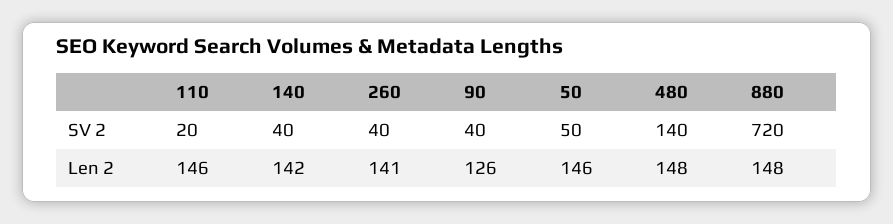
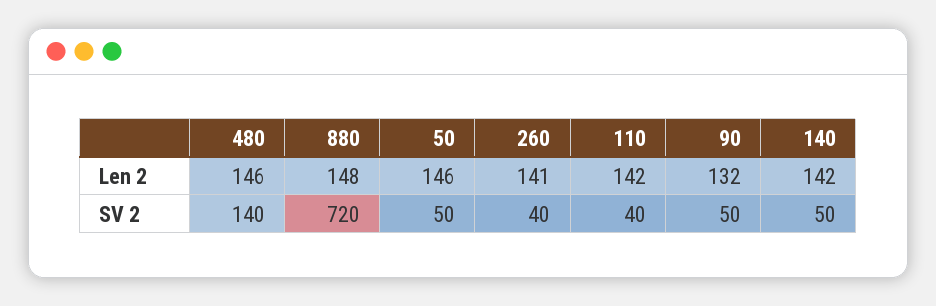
  {
    "110": {
-     "SV 2": 20,
+     "SV 2": 40,
-     "Len 2": 146
+     "Len 2": 142
    },
    "140": {
-     "SV 2": 40,
+     "SV 2": 50,
      "Len 2": 142
    },
    "260": {
      "SV 2": 40,
      "Len 2": 141
    },
    "90": {
-     "SV 2": 40,
+     "SV 2": 50,
-     "Len 2": 126
+     "Len 2": 132
    },
    "50": {
      "SV 2": 50,
      "Len 2": 146
    },
    "480": {
      "SV 2": 140,
-     "Len 2": 148
+     "Len 2": 146
    },
    "880": {
      "SV 2": 720,
      "Len 2": 148
    }
  }

